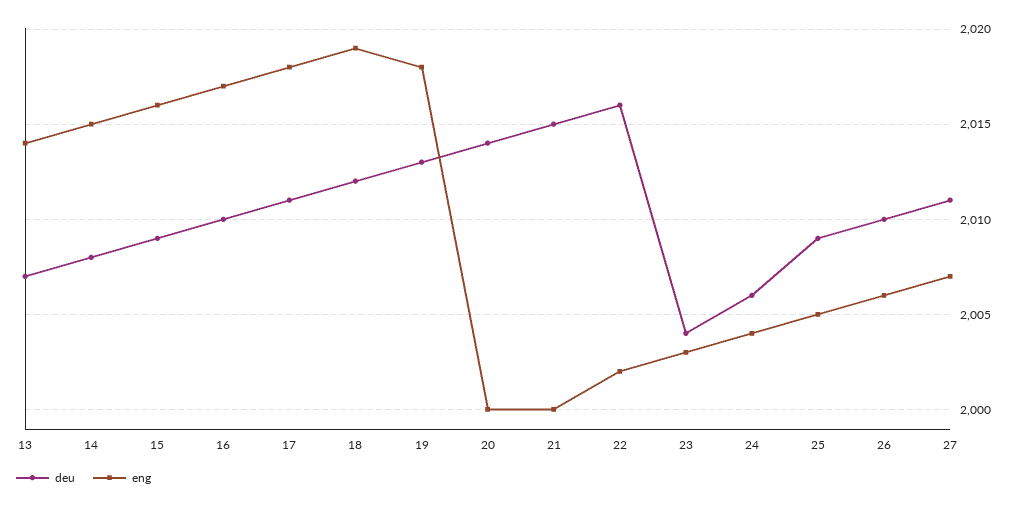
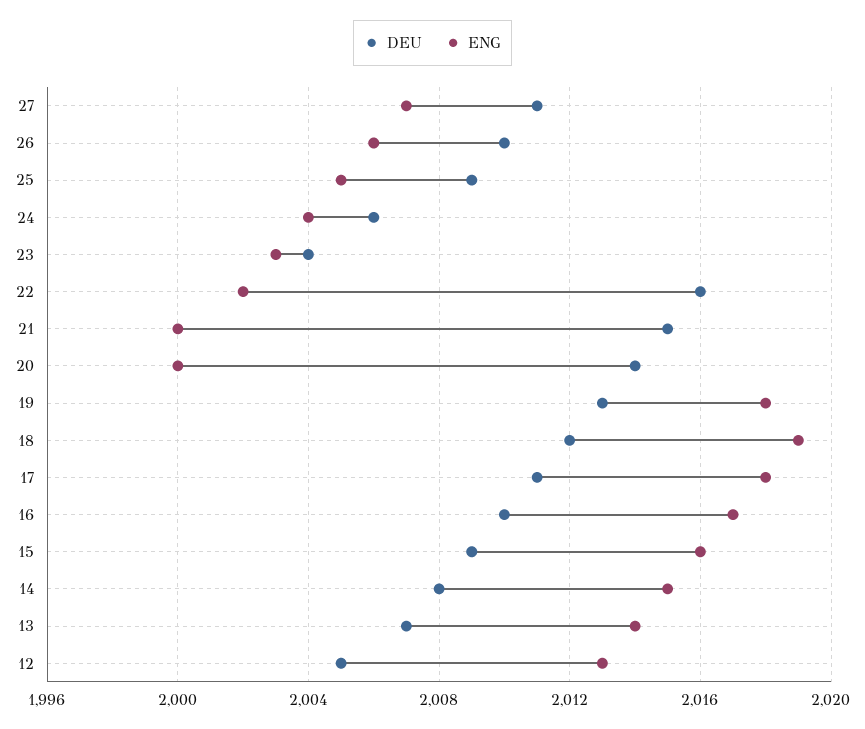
  {
    "deu": {
      "13": 2007,
      "14": 2008,
      "15": 2009,
      "16": 2010,
      "17": 2011,
      "18": 2012,
      "19": 2013,
      "20": 2014,
      "21": 2015,
      "22": 2016,
      "23": 2004,
      "24": 2006,
      "25": 2009,
      "26": 2010,
-     "27": 2011
+     "27": 2011,
+     "12": 2005
    },
    "eng": {
      "13": 2014,
      "14": 2015,
      "15": 2016,
      "16": 2017,
      "17": 2018,
      "18": 2019,
      "19": 2018,
      "20": 2000,
      "21": 2000,
      "22": 2002,
      "23": 2003,
      "24": 2004,
      "25": 2005,
      "26": 2006,
-     "27": 2007
+     "27": 2007,
+     "12": 2013
    }
  }

